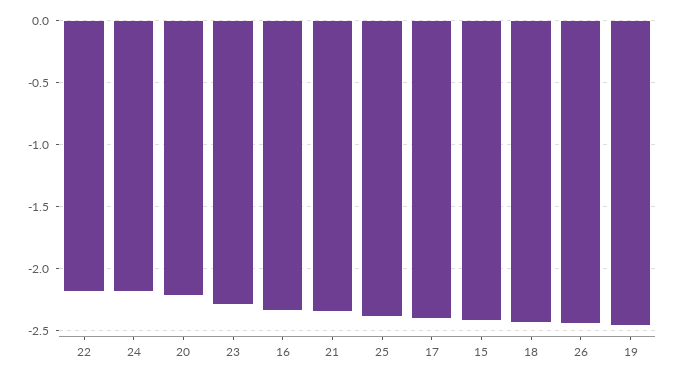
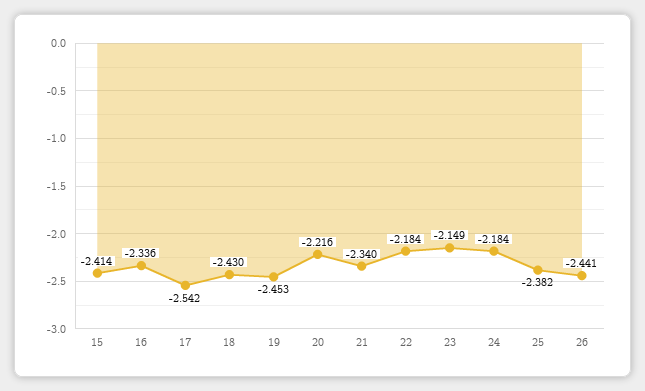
  {
    "22": -2.184,
    "24": -2.184,
    "20": -2.216,
-   "23": -2.3,
+   "23": -2.149,
    "16": -2.336,
    "21": -2.34,
    "25": -2.382,
-   "17": -2.4,
+   "17": -2.542,
    "15": -2.414,
    "18": -2.43,
    "26": -2.441,
    "19": -2.453
  }

